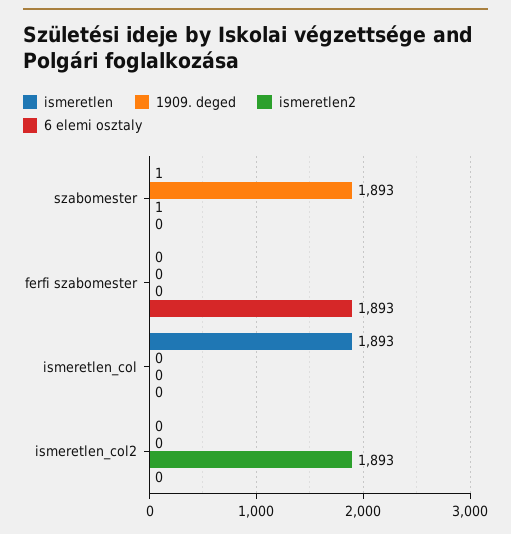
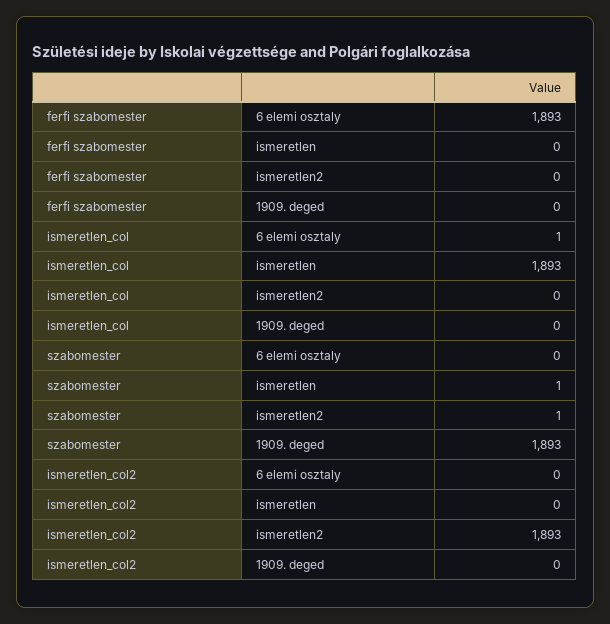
  {
    "ismeretlen": {
      "szabomester": 1,
      "ferfi szabomester": 0,
      "ismeretlen_col": 1893,
      "ismeretlen_col2": 0
    },
    "1909. deged": {
      "szabomester": 1893,
      "ferfi szabomester": 0,
      "ismeretlen_col": 0,
      "ismeretlen_col2": 0
    },
    "ismeretlen2": {
      "szabomester": 1,
      "ferfi szabomester": 0,
      "ismeretlen_col": 0,
      "ismeretlen_col2": 1893
    },
    "6 elemi osztaly": {
      "szabomester": 0,
      "ferfi szabomester": 1893,
-     "ismeretlen_col": 0,
+     "ismeretlen_col": 1,
      "ismeretlen_col2": 0
    }
  }

